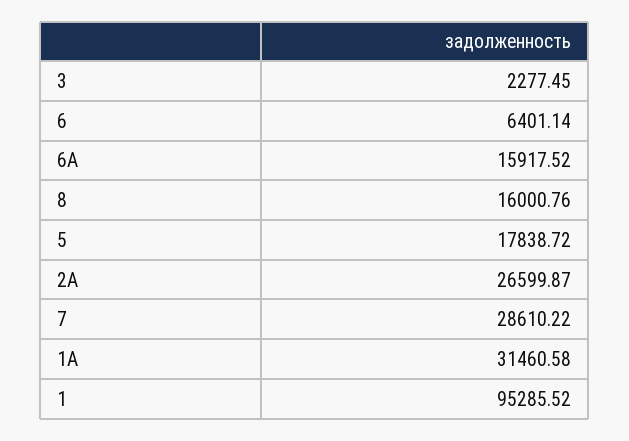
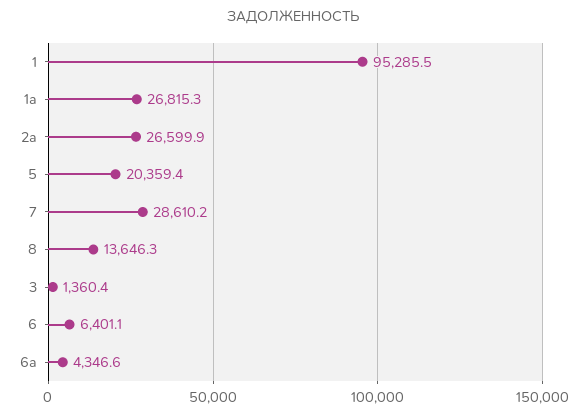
  {
-   "3": 2277.45,
+   "3": 1360.4,
    "6": 6401.14,
-   "6А": 15917.52,
+   "6А": 4346.6,
-   "8": 16000.76,
+   "8": 13646.3,
-   "5": 17838.72,
+   "5": 20359.4,
    "2А": 26599.87,
    "7": 28610.22,
-   "1А": 31460.58,
+   "1А": 26815.3,
    "1": 95285.52
  }

